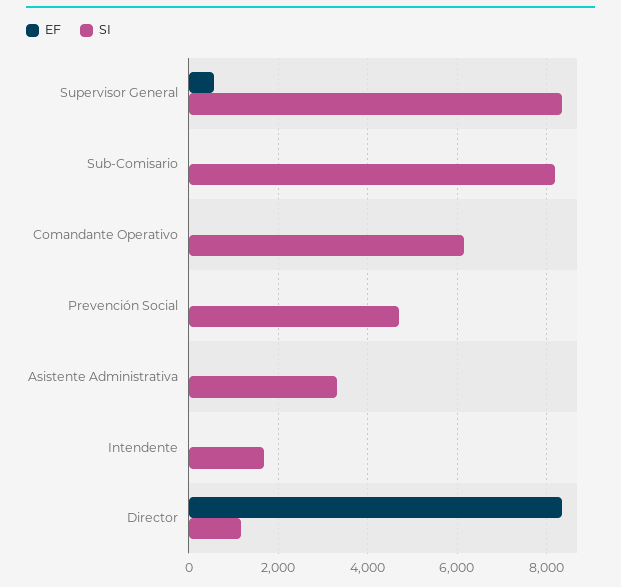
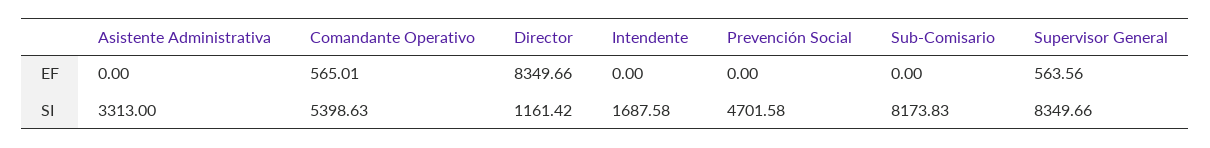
  {
    "EF": {
      "Supervisor General": 563.56,
      "Sub-Comisario": 0,
-     "Comandante Operativo": 0,
+     "Comandante Operativo": 565.01,
      "Prevención Social": 0,
      "Asistente Administrativa": 0,
      "Intendente": 0,
      "Director": 8349.66
    },
    "SI": {
      "Supervisor General": 8349.66,
      "Sub-Comisario": 8173.83,
-     "Comandante Operativo": 6200,
+     "Comandante Operativo": 5398.63,
      "Prevención Social": 4701.58,
      "Asistente Administrativa": 3313,
      "Intendente": 1687.58,
      "Director": 1161.42
    }
  }

